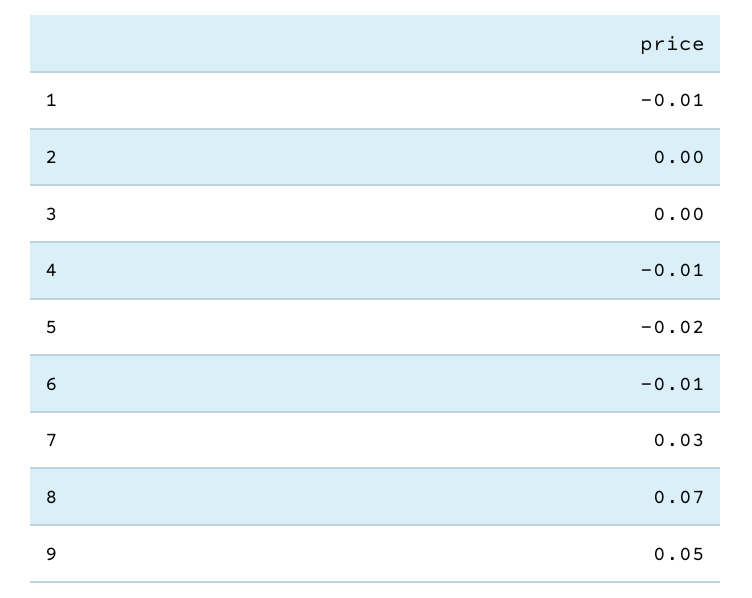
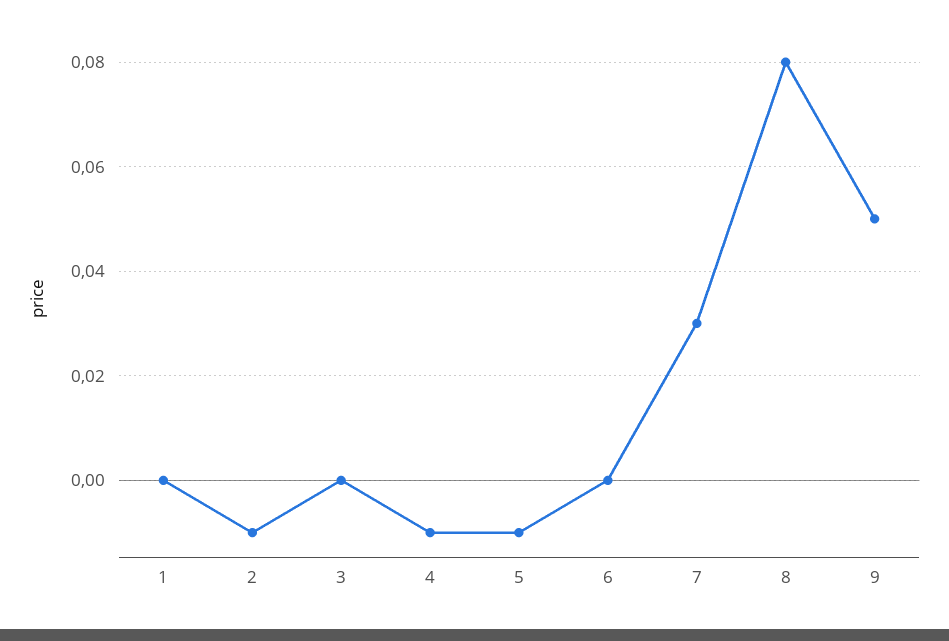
  {
-   "1": -0.01,
+   "1": 0,
-   "2": 0,
+   "2": -0.01,
    "3": 0,
    "4": -0.01,
-   "5": -0.02,
+   "5": -0.01,
-   "6": -0.01,
+   "6": 0,
    "7": 0.03,
-   "8": 0.07,
+   "8": 0.08,
    "9": 0.05
  }

